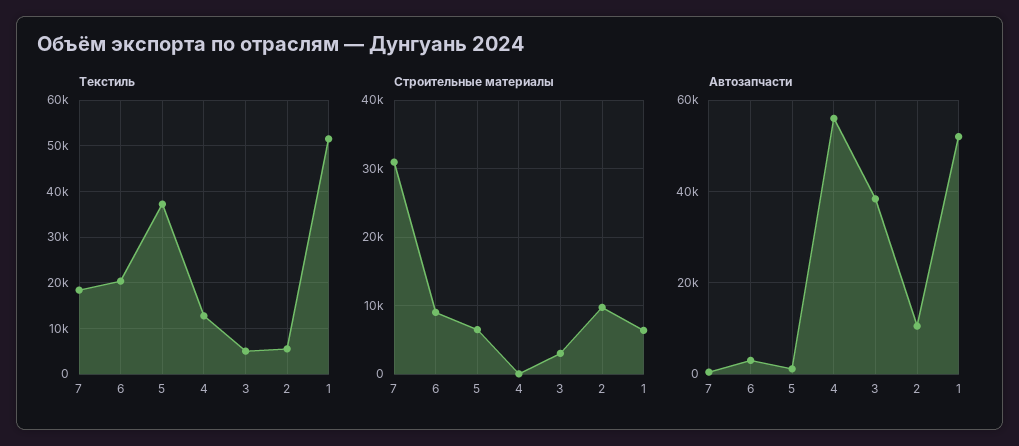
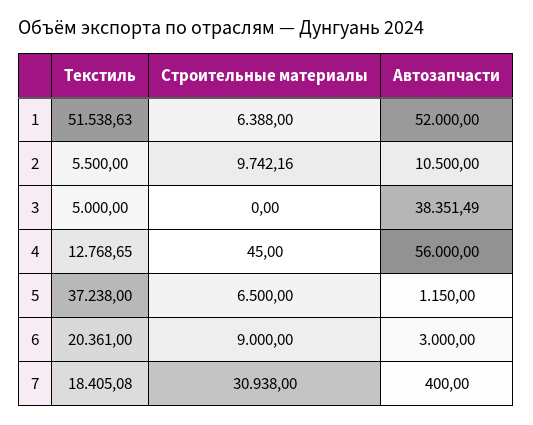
  {
    "Текстиль": {
      "7": 18405.08,
      "6": 20361,
      "5": 37238,
      "4": 12768.65,
      "3": 5000,
      "2": 5500,
      "1": 51538.63
    },
    "Строительные материалы": {
      "7": 30938,
      "6": 9000,
      "5": 6500,
      "4": 45,
-     "3": 3000,
+     "3": 0,
      "2": 9742.16,
      "1": 6388
    },
    "Автозапчасти": {
      "7": 400,
      "6": 3000,
      "5": 1150,
      "4": 56000,
      "3": 38351.49,
      "2": 10500,
      "1": 52000
    }
  }

